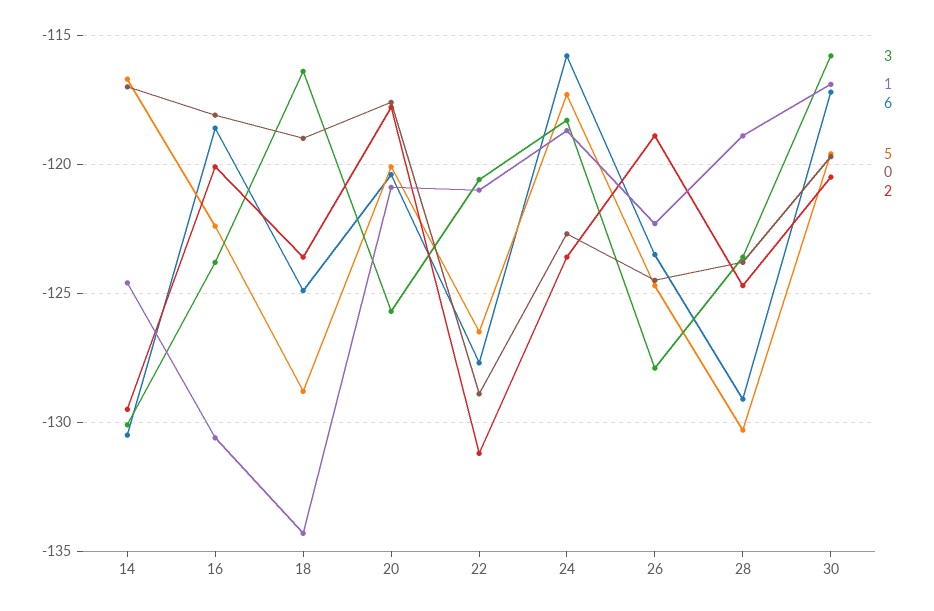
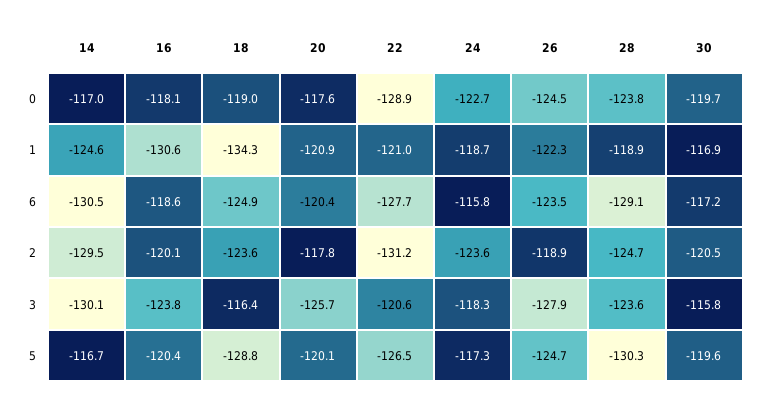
  {
    "3": {
      "14": -130.1,
      "16": -123.8,
      "18": -116.4,
      "20": -125.7,
      "22": -120.6,
      "24": -118.3,
      "26": -127.9,
      "28": -123.6,
      "30": -115.8
    },
    "1": {
      "14": -124.6,
      "16": -130.6,
      "18": -134.3,
      "20": -120.9,
      "22": -121,
      "24": -118.7,
      "26": -122.3,
      "28": -118.9,
      "30": -116.9
    },
    "6": {
      "14": -130.5,
      "16": -118.6,
      "18": -124.9,
      "20": -120.4,
      "22": -127.7,
      "24": -115.8,
      "26": -123.5,
      "28": -129.1,
      "30": -117.2
    },
    "5": {
      "14": -116.7,
-     "16": -122.5,
+     "16": -120.4,
      "18": -128.8,
      "20": -120.1,
      "22": -126.5,
      "24": -117.3,
      "26": -124.7,
      "28": -130.3,
      "30": -119.6
    },
    "0": {
      "14": -117,
      "16": -118.1,
      "18": -119,
      "20": -117.6,
      "22": -128.9,
      "24": -122.7,
      "26": -124.5,
      "28": -123.8,
      "30": -119.7
    },
    "2": {
      "14": -129.5,
      "16": -120.1,
      "18": -123.6,
      "20": -117.8,
      "22": -131.2,
      "24": -123.6,
      "26": -118.9,
      "28": -124.7,
      "30": -120.5
    }
  }

